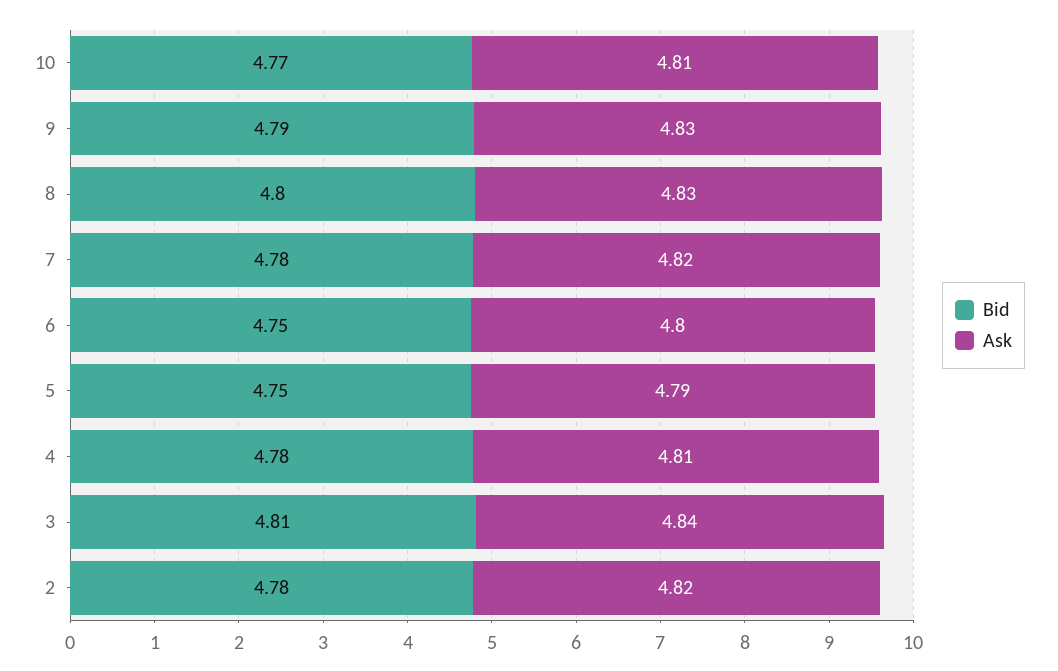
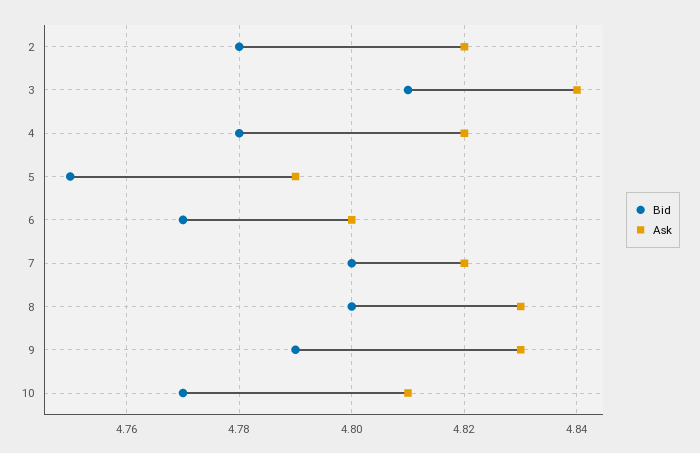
  {
    "Bid": {
      "10": 4.77,
      "9": 4.79,
      "8": 4.8,
-     "7": 4.78,
+     "7": 4.8,
-     "6": 4.75,
+     "6": 4.77,
      "5": 4.75,
      "4": 4.78,
      "3": 4.81,
      "2": 4.78
    },
    "Ask": {
      "10": 4.81,
      "9": 4.83,
      "8": 4.83,
      "7": 4.82,
      "6": 4.8,
      "5": 4.79,
-     "4": 4.81,
+     "4": 4.82,
      "3": 4.84,
      "2": 4.82
    }
  }

